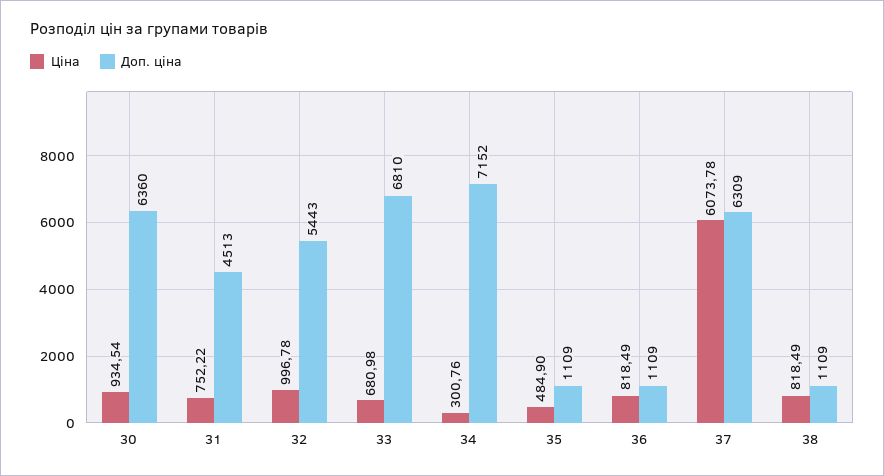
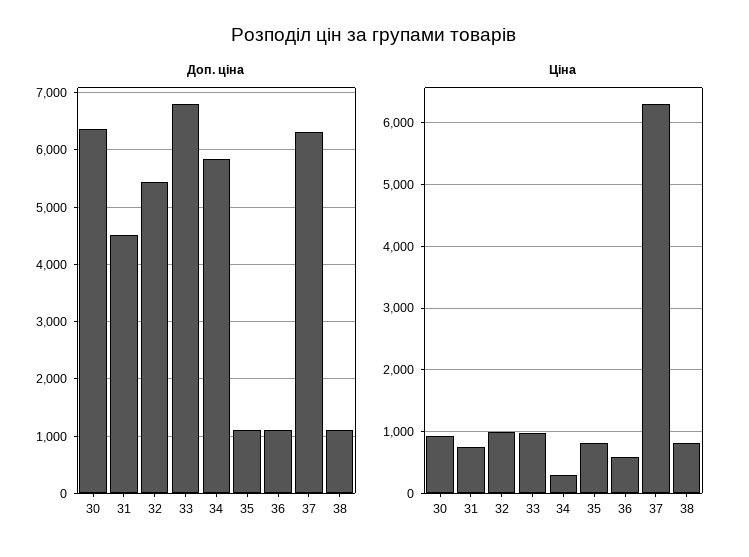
  {
    "Ціна": {
      "30": 934.54,
      "31": 752.22,
      "32": 996.78,
-     "33": 680.98,
+     "33": 1000,
      "34": 300.76,
-     "35": 484.9,
+     "35": 800,
-     "36": 818.49,
+     "36": 600,
-     "37": 6073.78,
+     "37": 6300,
      "38": 818.49
    },
    "Доп. ціна": {
      "30": 6360,
      "31": 4513,
      "32": 5443,
      "33": 6810,
-     "34": 7152,
+     "34": 5800,
      "35": 1109,
      "36": 1109,
      "37": 6309,
      "38": 1109
    }
  }

